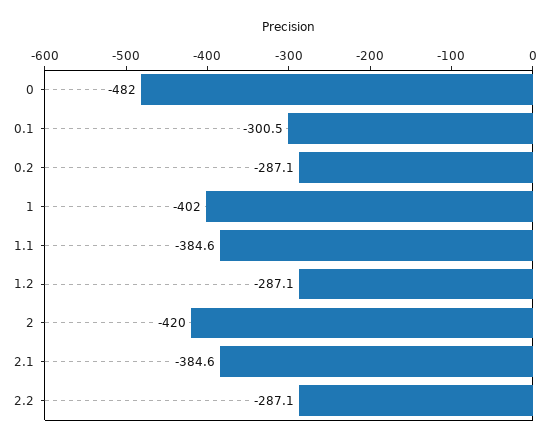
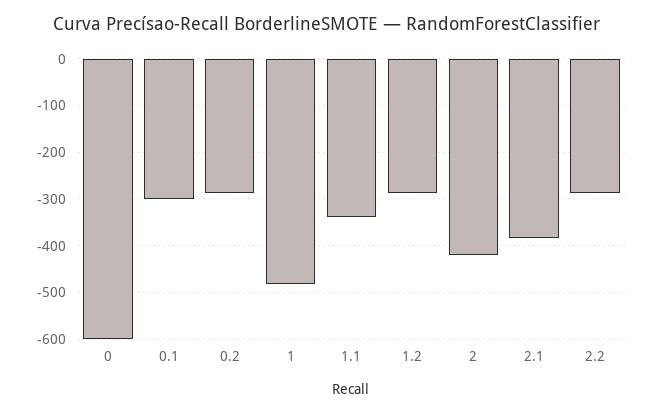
  {
-   "0": -482,
+   "0": -600,
    "0.1": -300.5,
    "0.2": -287.1,
-   "1": -402,
+   "1": -480,
-   "1.1": -384.6,
+   "1.1": -340,
    "1.2": -287.1,
    "2": -420,
    "2.1": -384.6,
    "2.2": -287.1
  }

